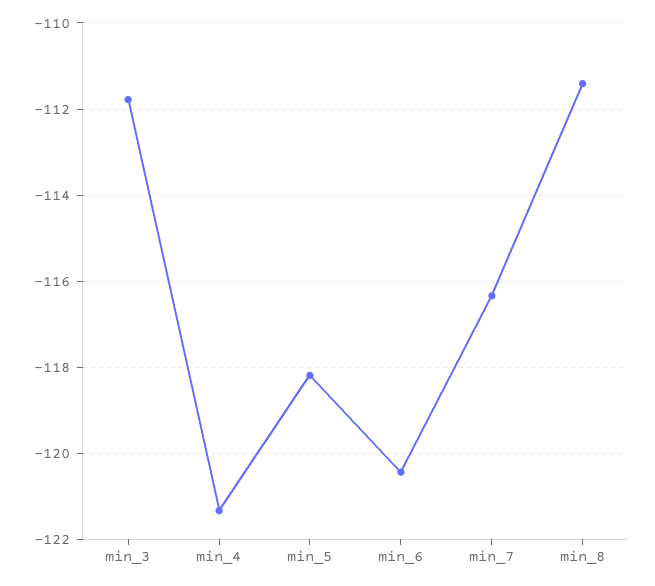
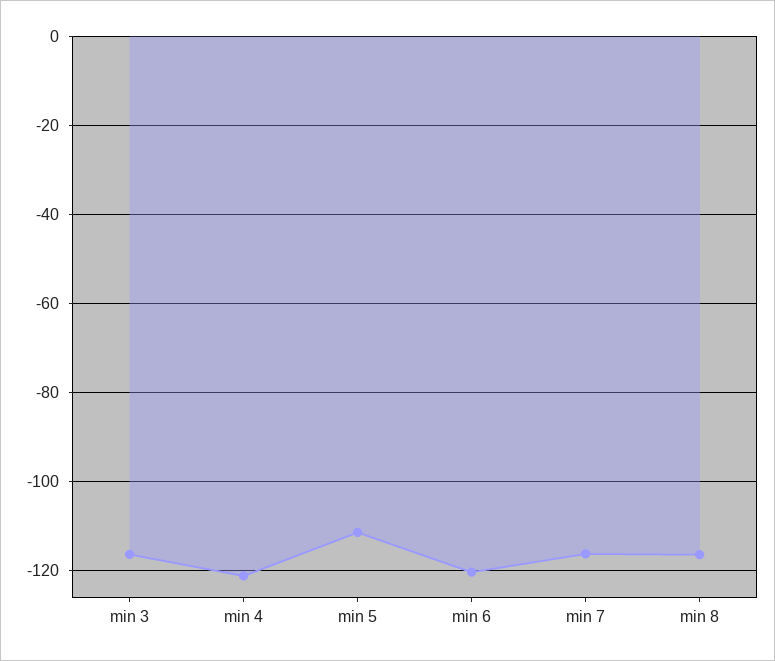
  {
-   "min_3": -111.8,
+   "min_3": -116,
    "min_4": -121.4,
-   "min_5": -118.2,
+   "min_5": -112,
    "min_6": -120.4,
    "min_7": -116.4,
-   "min_8": -111.4
+   "min_8": -116
  }

